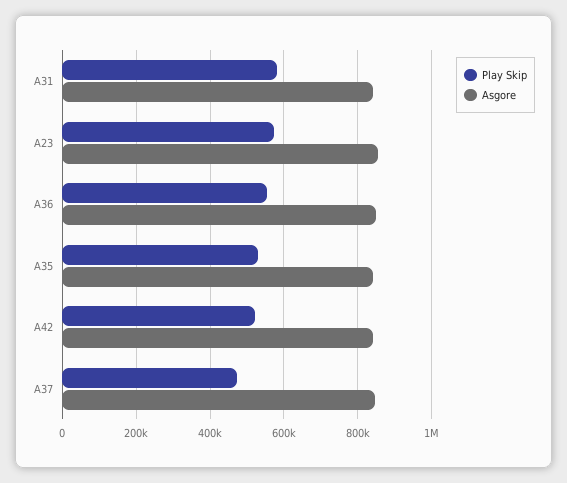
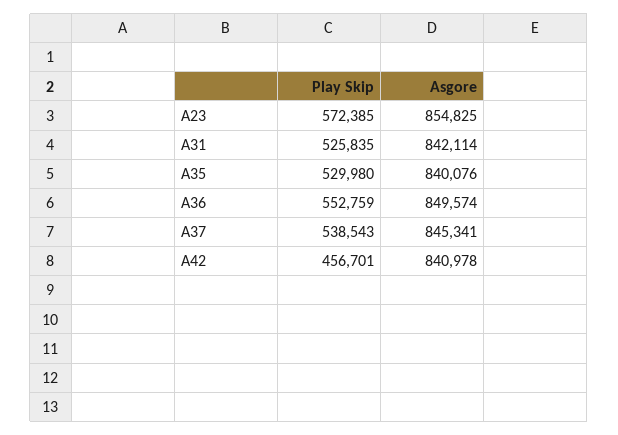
  {
    "Play Skip": {
-     "A31": 580000,
+     "A31": 525835,
      "A23": 572385,
      "A36": 552759,
      "A35": 529980,
-     "A42": 520000,
+     "A42": 456701,
-     "A37": 480000
+     "A37": 538543
    },
    "Asgore": {
      "A31": 842114,
      "A23": 854825,
      "A36": 849574,
      "A35": 840076,
      "A42": 840978,
      "A37": 845341
    }
  }

